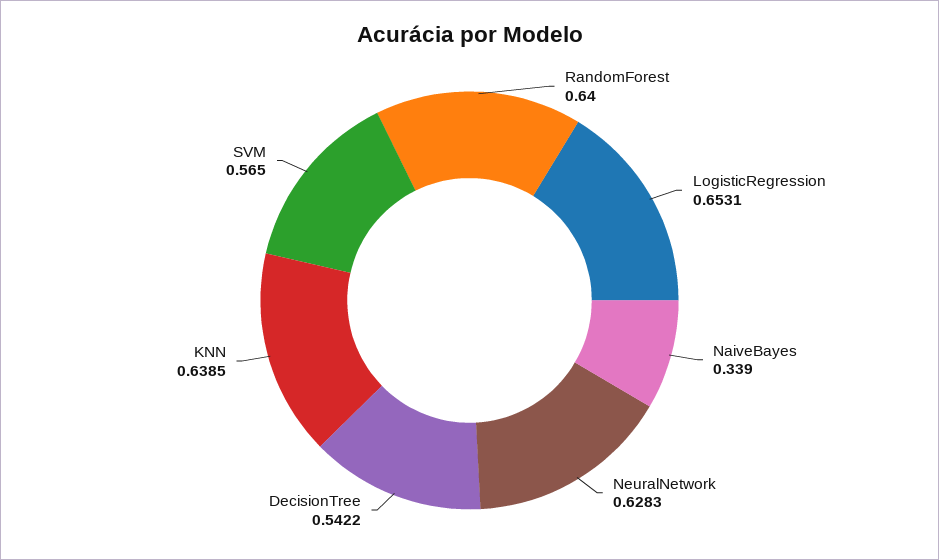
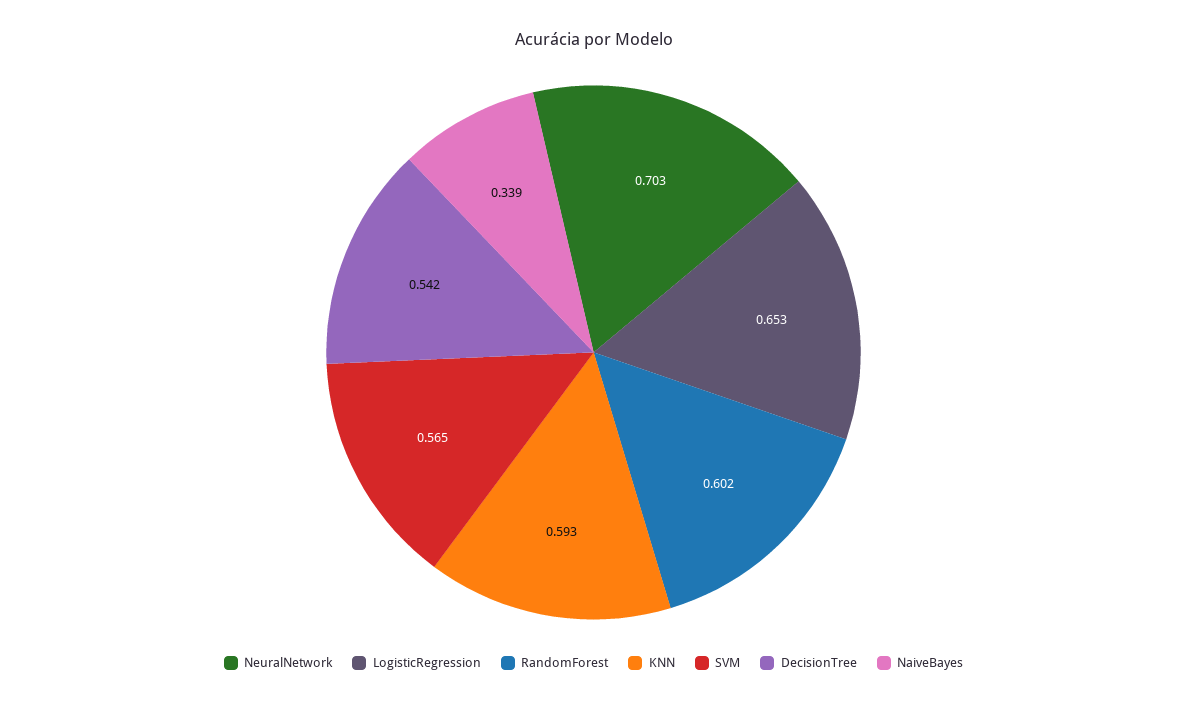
  {
-   "RandomForest": 0.64,
+   "RandomForest": 0.602,
    "LogisticRegression": 0.6531,
    "NaiveBayes": 0.339,
-   "NeuralNetwork": 0.6283,
+   "NeuralNetwork": 0.703,
    "DecisionTree": 0.5422,
-   "KNN": 0.6385,
+   "KNN": 0.593,
    "SVM": 0.565
  }

